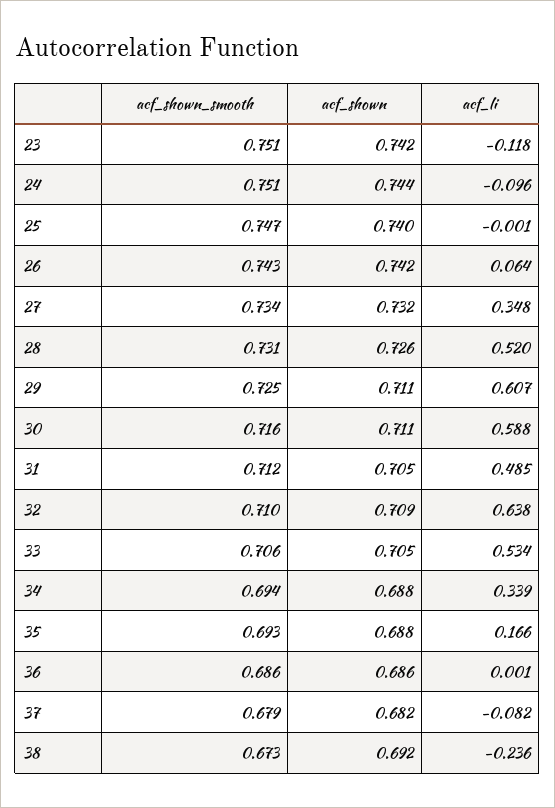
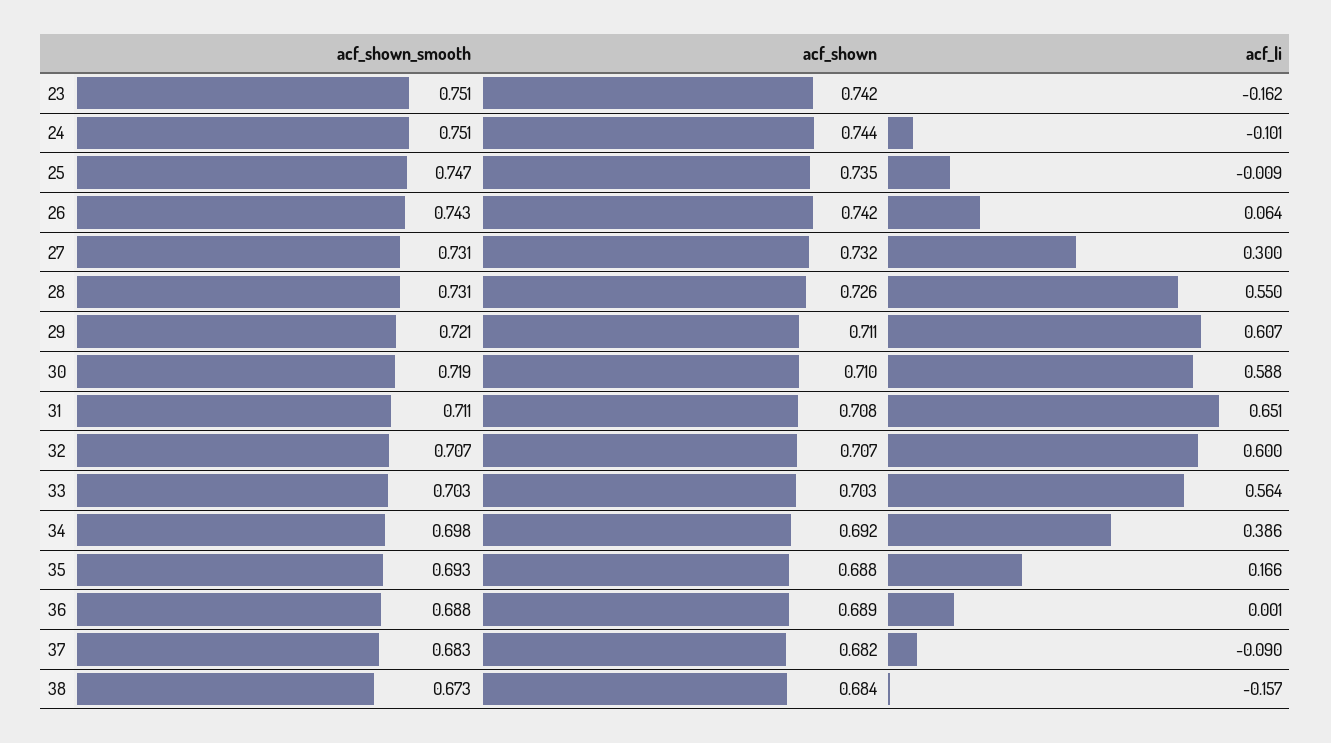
  {
    "acf_shown_smooth": {
      "23": 0.751,
      "24": 0.751,
      "25": 0.747,
      "26": 0.743,
-     "27": 0.734,
+     "27": 0.731,
      "28": 0.731,
-     "29": 0.725,
+     "29": 0.721,
-     "30": 0.716,
+     "30": 0.719,
-     "31": 0.712,
+     "31": 0.711,
-     "32": 0.71,
+     "32": 0.707,
-     "33": 0.706,
+     "33": 0.703,
-     "34": 0.694,
+     "34": 0.698,
      "35": 0.693,
-     "36": 0.686,
+     "36": 0.688,
-     "37": 0.679,
+     "37": 0.683,
      "38": 0.673
    },
    "acf_shown": {
      "23": 0.742,
      "24": 0.744,
-     "25": 0.74,
+     "25": 0.735,
      "26": 0.742,
      "27": 0.732,
      "28": 0.726,
      "29": 0.711,
-     "30": 0.711,
+     "30": 0.71,
-     "31": 0.705,
+     "31": 0.708,
-     "32": 0.709,
+     "32": 0.707,
-     "33": 0.705,
+     "33": 0.703,
-     "34": 0.688,
+     "34": 0.692,
      "35": 0.688,
-     "36": 0.686,
+     "36": 0.689,
      "37": 0.682,
-     "38": 0.692
+     "38": 0.684
    },
    "acf_li": {
-     "23": -0.118,
+     "23": -0.162,
-     "24": -0.096,
+     "24": -0.101,
-     "25": -0.001,
+     "25": -0.009,
      "26": 0.064,
-     "27": 0.348,
+     "27": 0.3,
-     "28": 0.52,
+     "28": 0.55,
      "29": 0.607,
      "30": 0.588,
-     "31": 0.485,
+     "31": 0.651,
-     "32": 0.638,
+     "32": 0.6,
-     "33": 0.534,
+     "33": 0.564,
-     "34": 0.339,
+     "34": 0.386,
      "35": 0.166,
      "36": 0.001,
-     "37": -0.082,
+     "37": -0.09,
-     "38": -0.236
+     "38": -0.157
    }
  }

